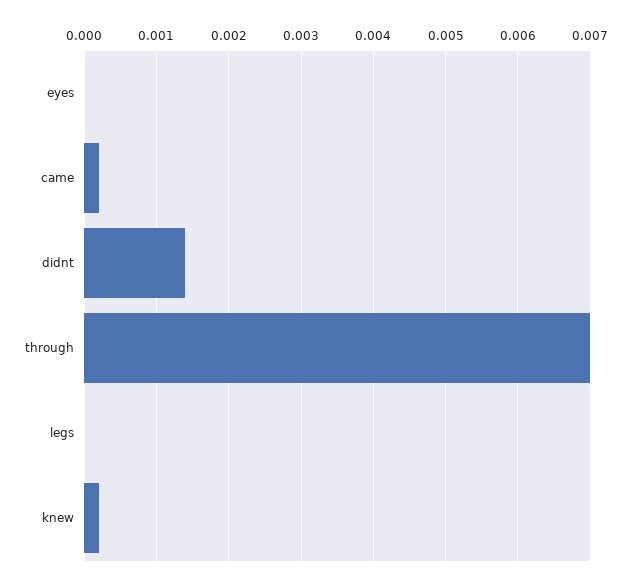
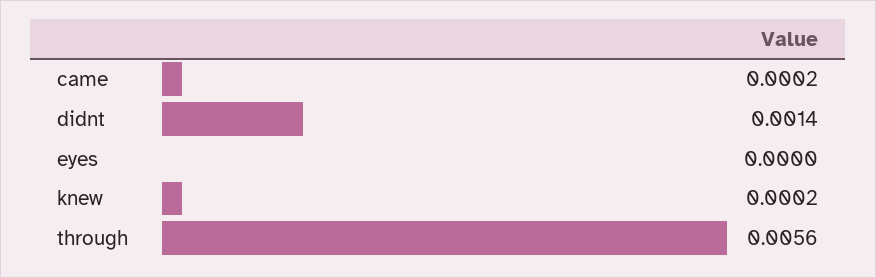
  {
    "eyes": 0,
    "came": 0.0002,
    "didnt": 0.0014,
-   "through": 0.007,
+   "through": 0.0056,
-   "legs": 0,
    "knew": 0.0002
  }

